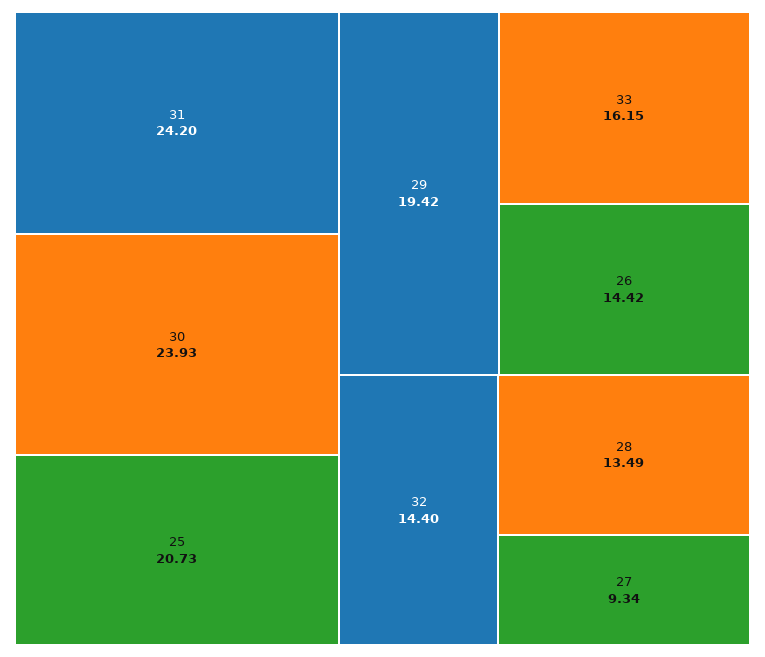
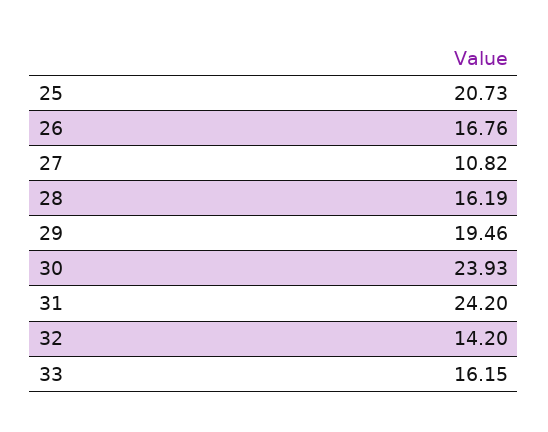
  {
    "31": 24.2,
    "30": 23.93,
    "25": 20.73,
-   "29": 19.42,
+   "29": 19.46,
    "33": 16.15,
-   "26": 14.42,
+   "26": 16.76,
-   "32": 14.4,
+   "32": 14.2,
-   "28": 13.49,
+   "28": 16.19,
-   "27": 9.34
+   "27": 10.82
  }

